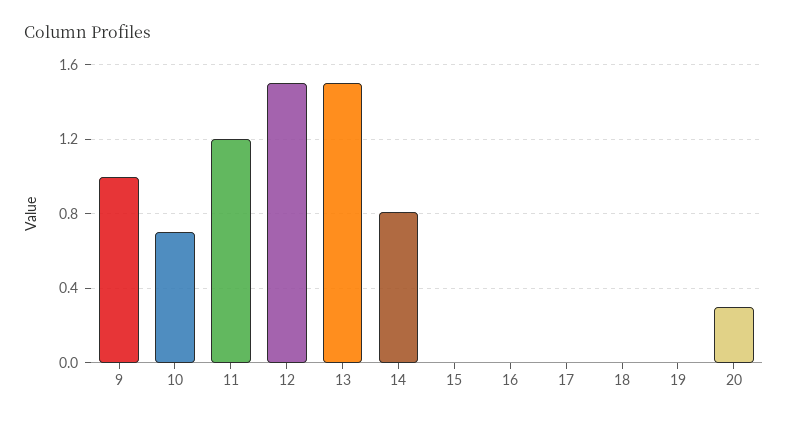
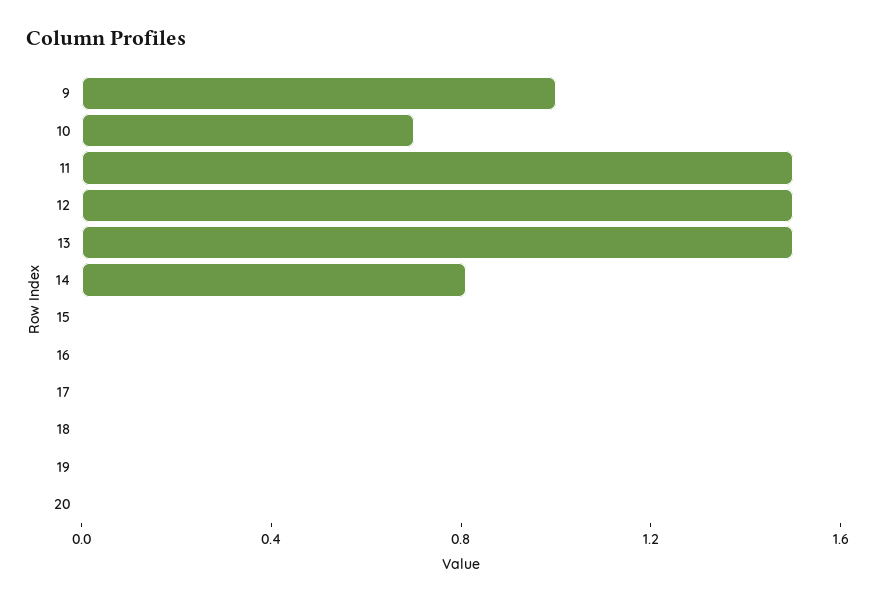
  {
    "9": 1,
    "10": 0.7,
-   "11": 1.2,
+   "11": 1.5,
    "12": 1.5,
    "13": 1.5,
    "14": 0.8,
    "15": 0,
    "16": 0,
    "17": 0,
    "18": 0,
    "19": 0,
-   "20": 0.3
+   "20": 0
  }

